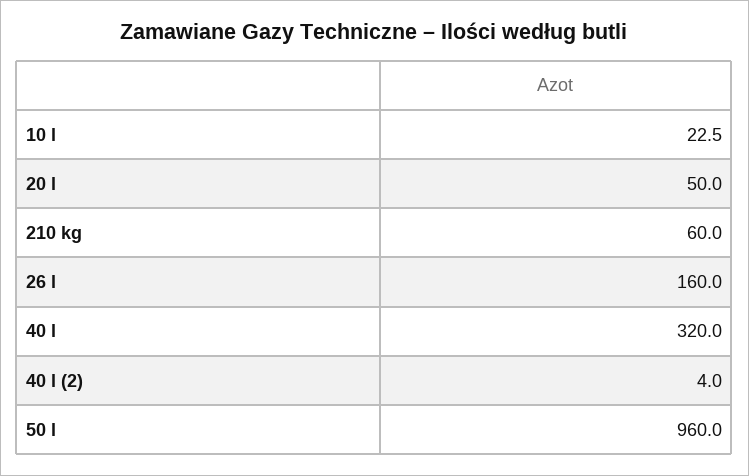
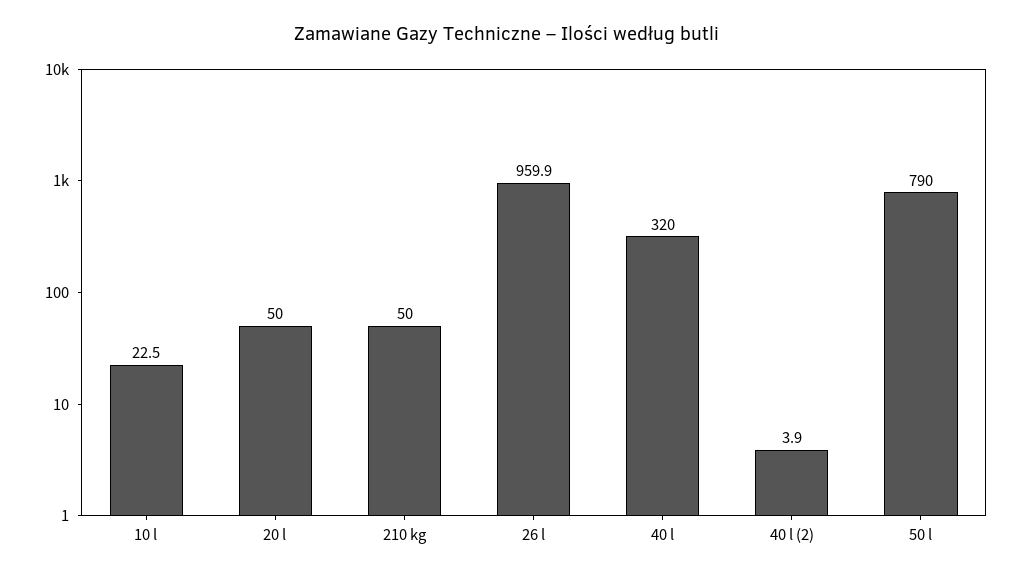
  {
    "10 l": 22.5,
    "20 l": 50,
-   "210 kg": 60,
+   "210 kg": 50,
-   "26 l": 160,
+   "26 l": 959.9,
    "40 l": 320,
-   "40 l (2)": 4,
+   "40 l (2)": 3.9,
-   "50 l": 960
+   "50 l": 790
  }

